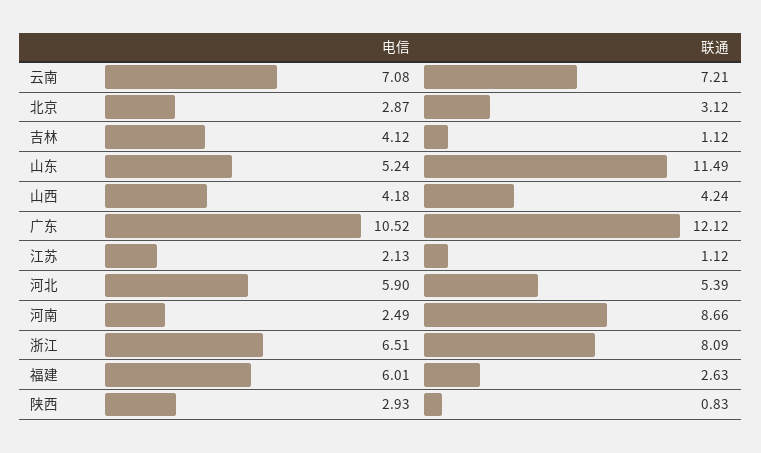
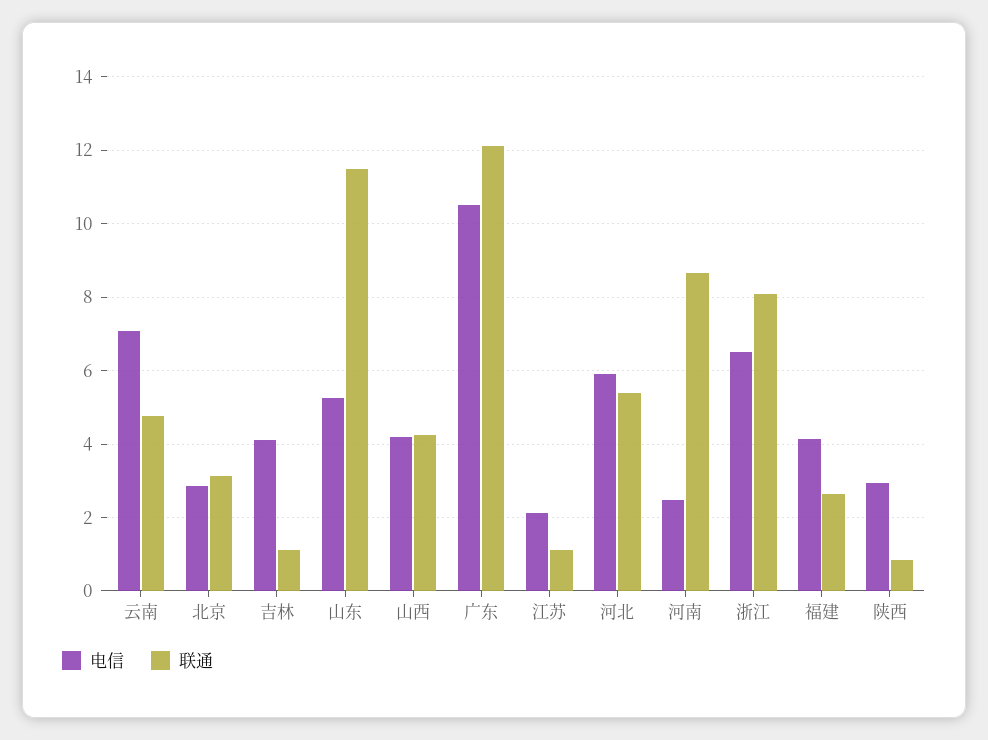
  {
    "电信": {
      "云南": 7.08,
      "北京": 2.87,
      "吉林": 4.12,
      "山东": 5.24,
      "山西": 4.18,
      "广东": 10.52,
      "江苏": 2.13,
      "河北": 5.9,
      "河南": 2.49,
      "浙江": 6.51,
-     "福建": 6.01,
+     "福建": 4.2,
      "陕西": 2.93
    },
    "联通": {
-     "云南": 7.21,
+     "云南": 4.8,
      "北京": 3.12,
      "吉林": 1.12,
      "山东": 11.49,
      "山西": 4.24,
      "广东": 12.12,
      "江苏": 1.12,
      "河北": 5.39,
      "河南": 8.66,
      "浙江": 8.09,
      "福建": 2.63,
      "陕西": 0.83
    }
  }

